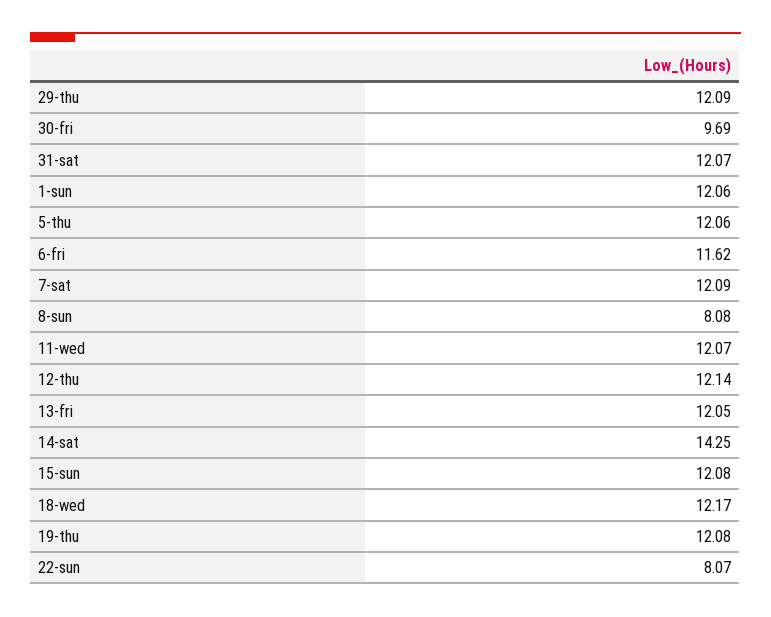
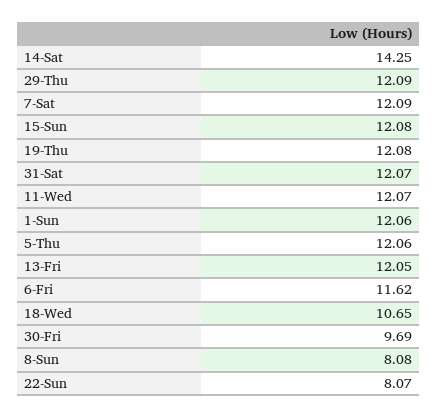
  {
    "29-thu": 12.09,
    "30-fri": 9.69,
    "31-sat": 12.07,
    "1-sun": 12.06,
    "5-thu": 12.06,
    "6-fri": 11.62,
    "7-sat": 12.09,
    "8-sun": 8.08,
    "11-wed": 12.07,
-   "12-thu": 12.14,
    "13-fri": 12.05,
    "14-sat": 14.25,
    "15-sun": 12.08,
-   "18-wed": 12.17,
+   "18-wed": 10.65,
    "19-thu": 12.08,
    "22-sun": 8.07
  }

